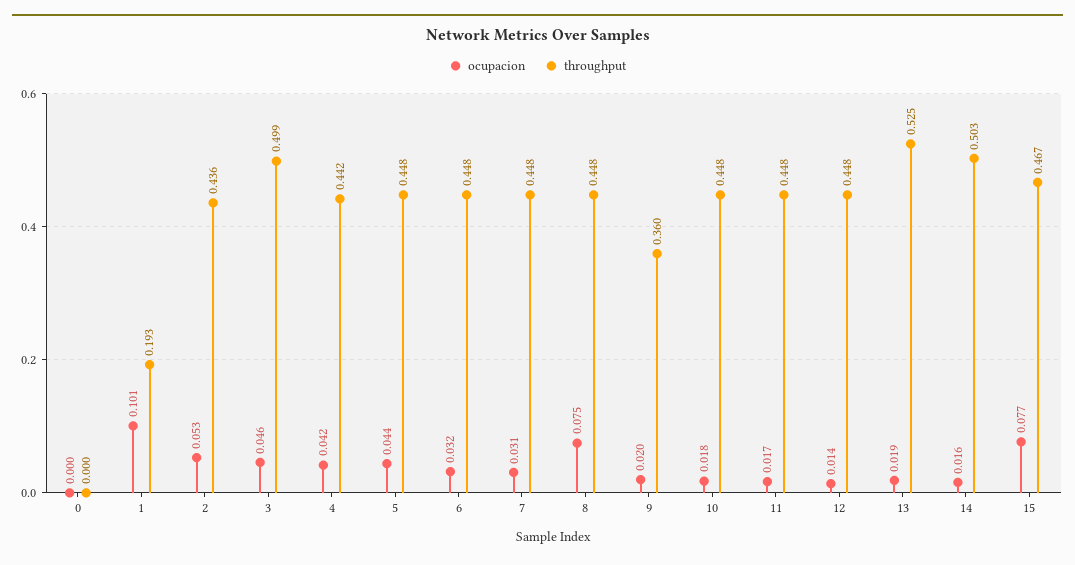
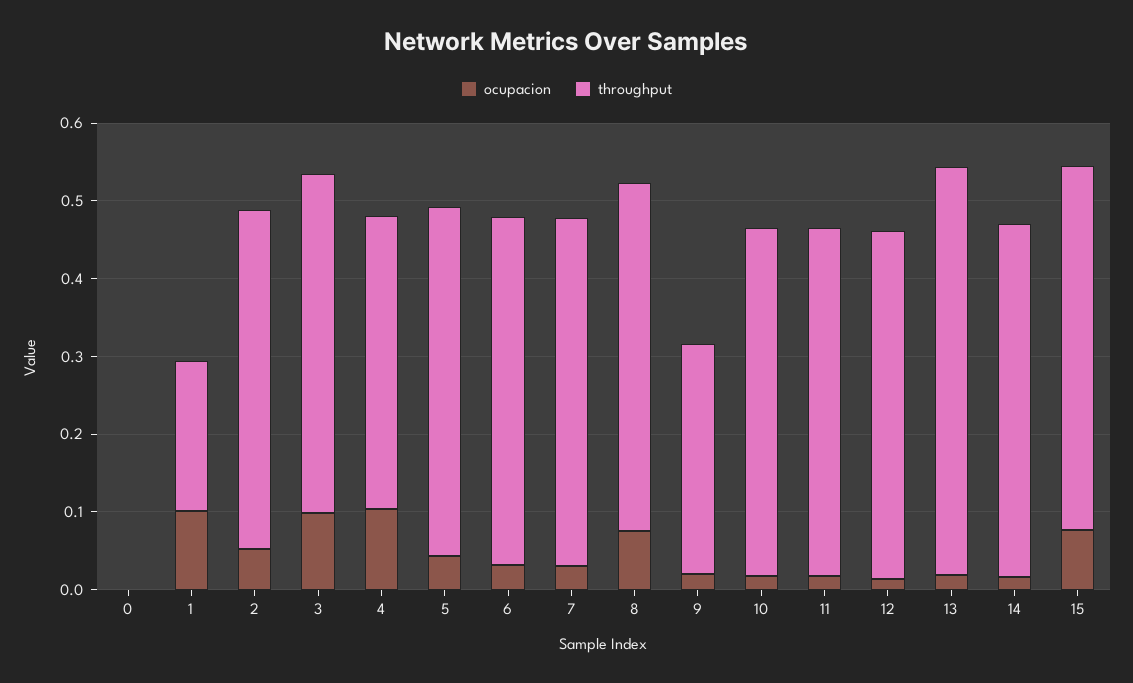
  {
    "ocupacion": {
      "0": 0,
      "1": 0.101,
      "2": 0.053,
-     "3": 0.046,
+     "3": 0.1,
-     "4": 0.042,
+     "4": 0.1,
      "5": 0.044,
      "6": 0.032,
      "7": 0.031,
      "8": 0.075,
      "9": 0.02,
      "10": 0.018,
      "11": 0.017,
      "12": 0.014,
      "13": 0.019,
      "14": 0.016,
      "15": 0.077
    },
    "throughput": {
      "0": 0,
      "1": 0.193,
      "2": 0.436,
-     "3": 0.499,
+     "3": 0.44,
-     "4": 0.442,
+     "4": 0.38,
      "5": 0.448,
      "6": 0.448,
      "7": 0.448,
      "8": 0.448,
-     "9": 0.36,
+     "9": 0.3,
      "10": 0.448,
      "11": 0.448,
      "12": 0.448,
      "13": 0.525,
-     "14": 0.503,
+     "14": 0.46,
      "15": 0.467
    }
  }

